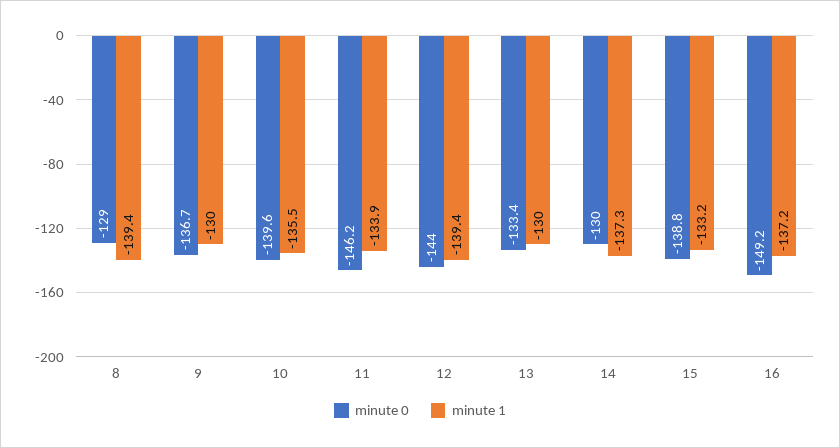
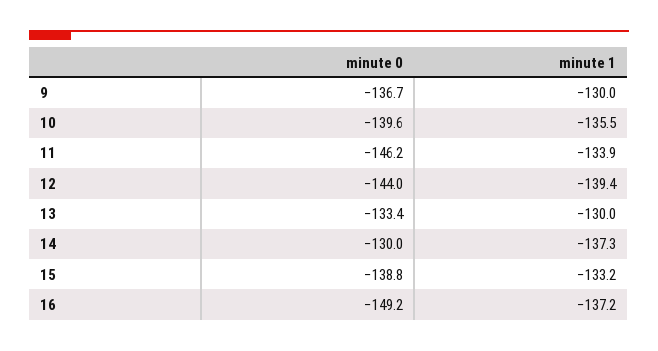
  {
    "minute 0": {
-     "8": -129,
      "9": -136.7,
      "10": -139.6,
      "11": -146.2,
      "12": -144,
      "13": -133.4,
      "14": -130,
      "15": -138.8,
      "16": -149.2
    },
    "minute 1": {
-     "8": -139.4,
      "9": -130,
      "10": -135.5,
      "11": -133.9,
      "12": -139.4,
      "13": -130,
      "14": -137.3,
      "15": -133.2,
      "16": -137.2
    }
  }

